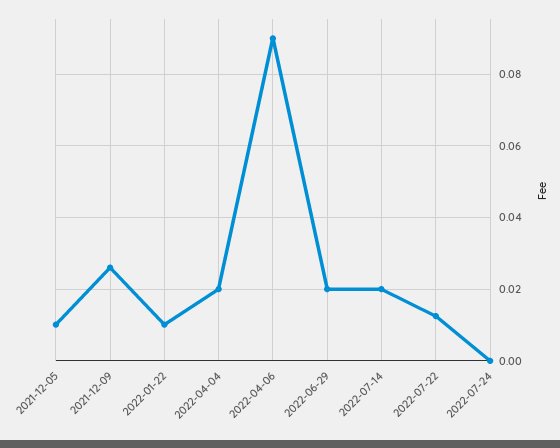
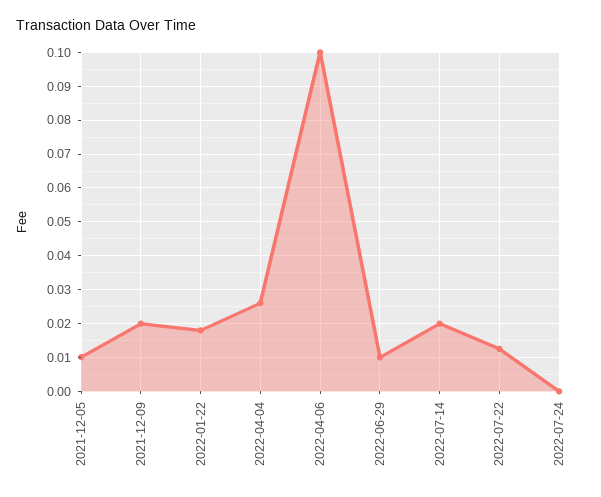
  {
    "2021-12-05": 0.01,
-   "2021-12-09": 0.026,
+   "2021-12-09": 0.02,
-   "2022-01-22": 0.01,
+   "2022-01-22": 0.018,
-   "2022-04-04": 0.02,
+   "2022-04-04": 0.026,
-   "2022-04-06": 0.09,
+   "2022-04-06": 0.1,
-   "2022-06-29": 0.02,
+   "2022-06-29": 0.01,
    "2022-07-14": 0.02,
    "2022-07-22": 0.012,
    "2022-07-24": 0
  }

